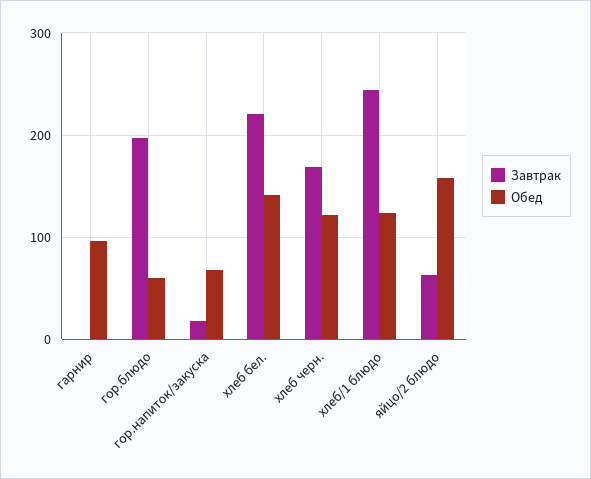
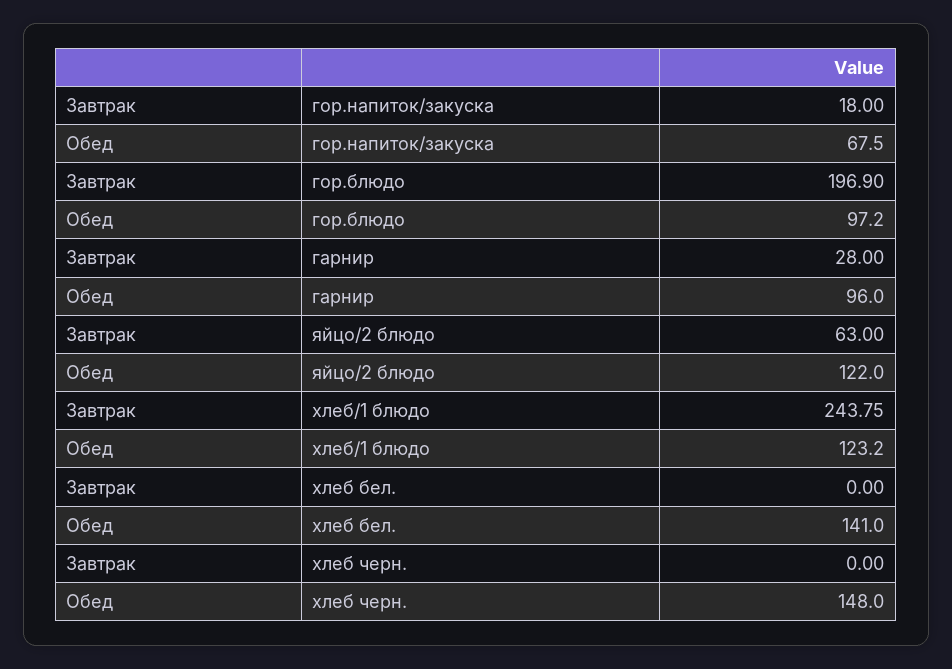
  {
    "Завтрак": {
-     "гарнир": 0,
+     "гарнир": 28,
      "гор.блюдо": 196.9,
      "гор.напиток/закуска": 18,
-     "хлеб бел.": 220,
+     "хлеб бел.": 0,
-     "хлеб черн.": 170,
+     "хлеб черн.": 0,
      "хлеб/1 блюдо": 243.75,
      "яйцо/2 блюдо": 63
    },
    "Обед": {
      "гарнир": 96,
-     "гор.блюдо": 60,
+     "гор.блюдо": 97.2,
      "гор.напиток/закуска": 67.5,
      "хлеб бел.": 141,
-     "хлеб черн.": 120,
+     "хлеб черн.": 148,
      "хлеб/1 блюдо": 123.2,
-     "яйцо/2 блюдо": 160
+     "яйцо/2 блюдо": 122
    }
  }

